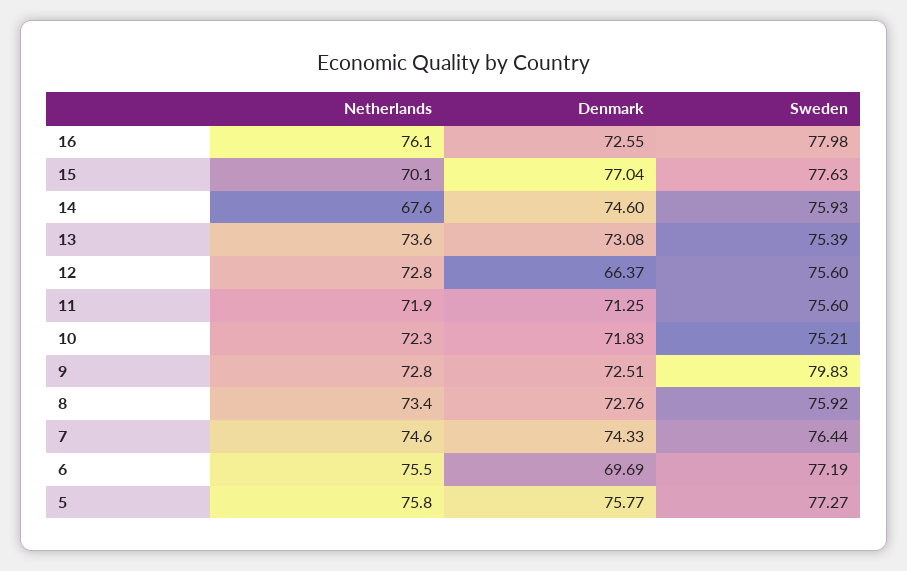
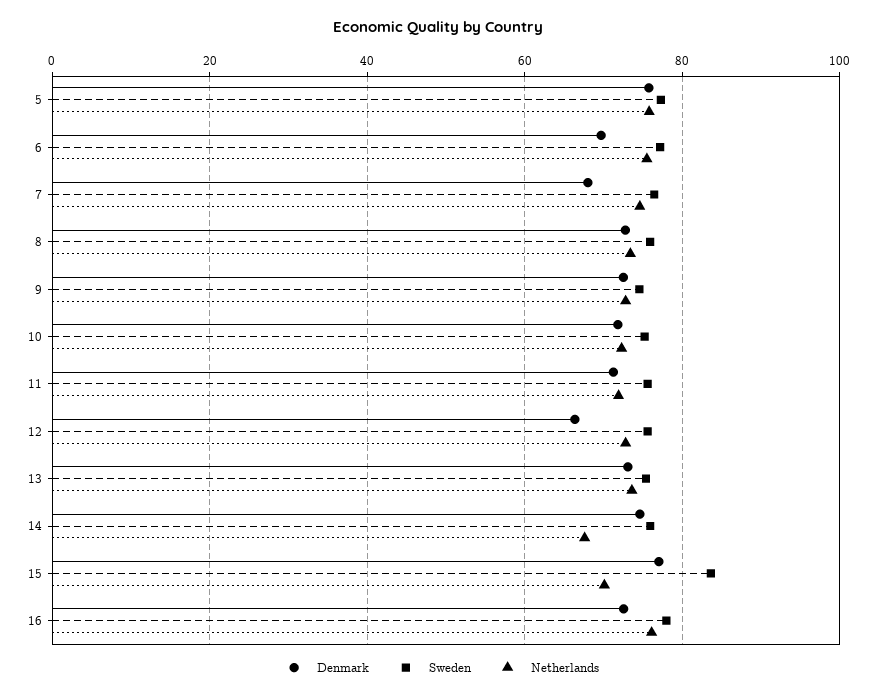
  {
    "Netherlands": {
      "16": 76.1,
      "15": 70.1,
      "14": 67.6,
      "13": 73.6,
      "12": 72.8,
      "11": 71.9,
      "10": 72.3,
      "9": 72.8,
      "8": 73.4,
      "7": 74.6,
      "6": 75.5,
      "5": 75.8
    },
    "Denmark": {
      "16": 72.55,
      "15": 77.04,
      "14": 74.6,
      "13": 73.08,
      "12": 66.37,
      "11": 71.25,
      "10": 71.83,
      "9": 72.51,
      "8": 72.76,
-     "7": 74.33,
+     "7": 68,
      "6": 69.69,
      "5": 75.77
    },
    "Sweden": {
      "16": 77.98,
-     "15": 77.63,
+     "15": 84,
      "14": 75.93,
      "13": 75.39,
      "12": 75.6,
      "11": 75.6,
      "10": 75.21,
-     "9": 79.83,
+     "9": 74,
      "8": 75.92,
      "7": 76.44,
      "6": 77.19,
      "5": 77.27
    }
  }

